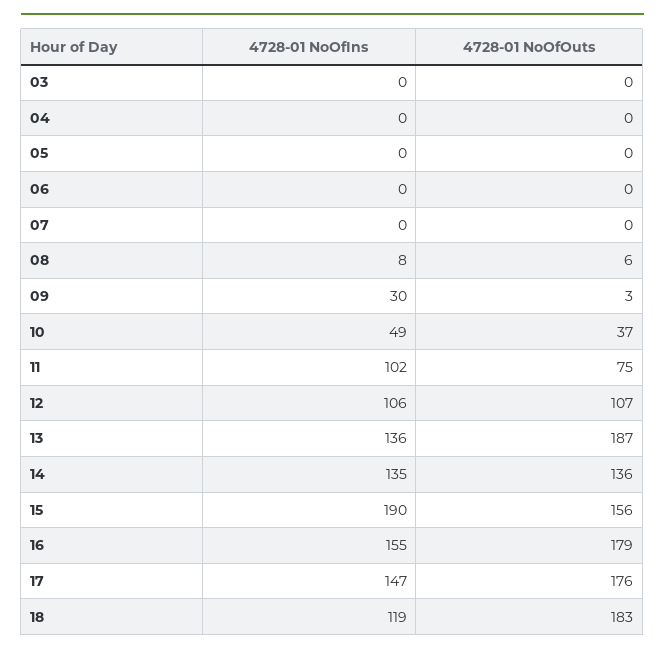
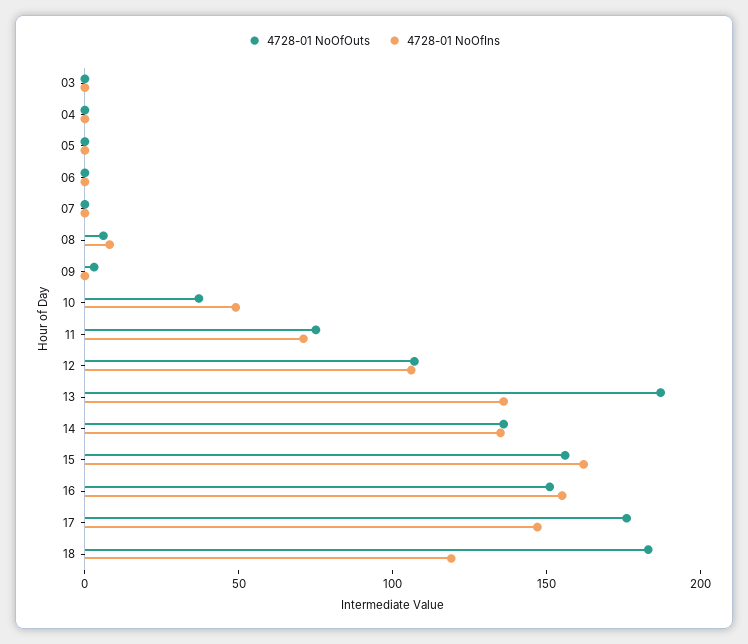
  {
    "4728-01 NoOfIns": {
      "03": 0,
      "04": 0,
      "05": 0,
      "06": 0,
      "07": 0,
      "08": 8,
-     "09": 30,
+     "09": 0,
      "10": 49,
-     "11": 102,
+     "11": 70,
      "12": 106,
      "13": 136,
      "14": 135,
-     "15": 190,
+     "15": 160,
      "16": 155,
      "17": 147,
      "18": 119
    },
    "4728-01 NoOfOuts": {
      "03": 0,
      "04": 0,
      "05": 0,
      "06": 0,
      "07": 0,
      "08": 6,
      "09": 3,
      "10": 37,
      "11": 75,
      "12": 107,
      "13": 187,
      "14": 136,
      "15": 156,
-     "16": 179,
+     "16": 150,
      "17": 176,
      "18": 183
    }
  }

